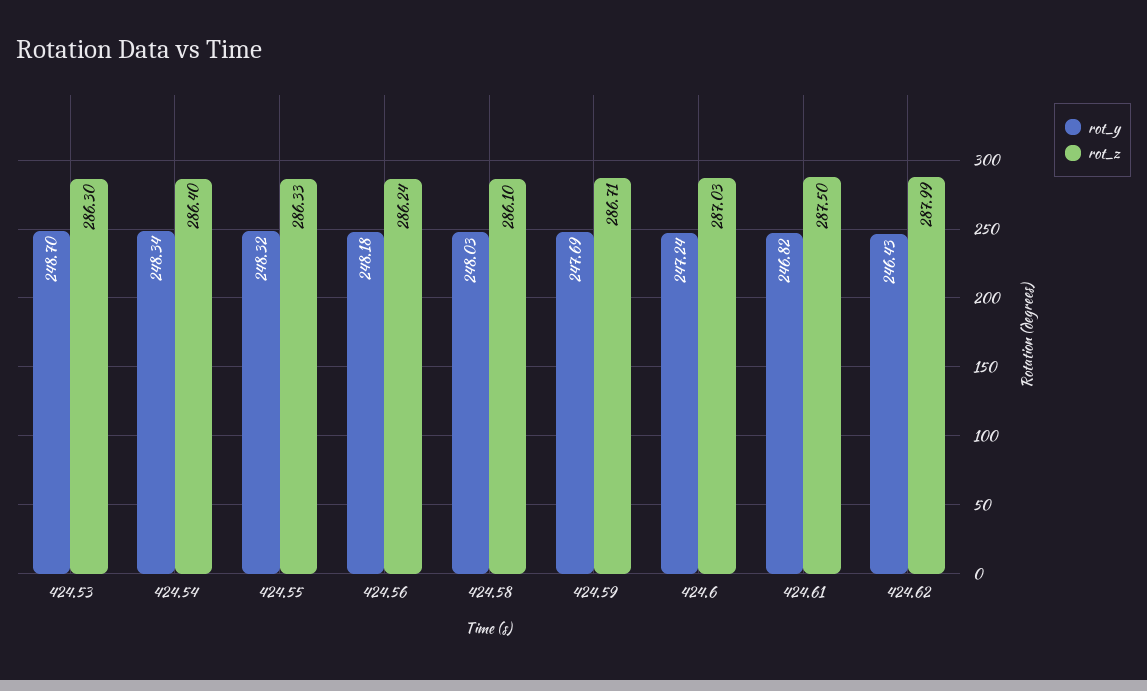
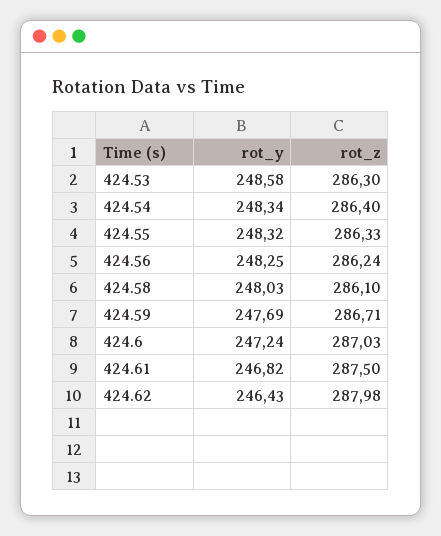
  {
    "rot_y": {
-     "424.53": 248.7,
+     "424.53": 248.58,
      "424.54": 248.34,
      "424.55": 248.32,
-     "424.56": 248.18,
+     "424.56": 248.25,
      "424.58": 248.03,
      "424.59": 247.69,
      "424.6": 247.24,
      "424.61": 246.82,
      "424.62": 246.43
    },
    "rot_z": {
      "424.53": 286.3,
      "424.54": 286.4,
      "424.55": 286.33,
      "424.56": 286.24,
      "424.58": 286.1,
      "424.59": 286.71,
      "424.6": 287.03,
      "424.61": 287.5,
-     "424.62": 287.99
+     "424.62": 287.98
    }
  }

